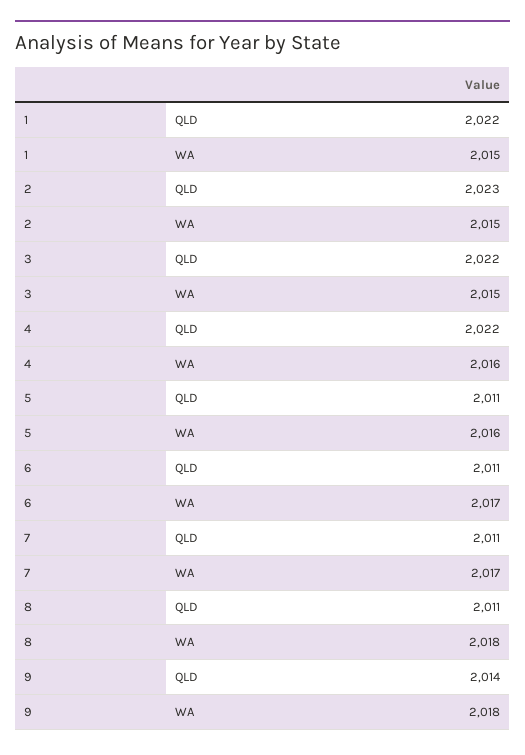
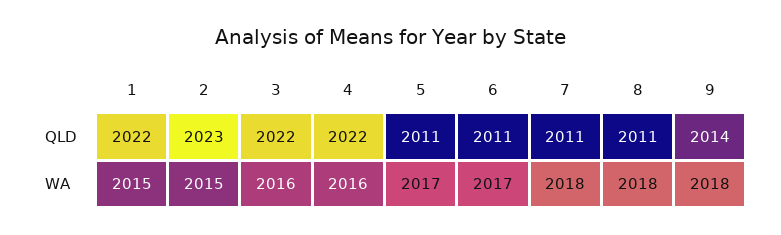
  {
    "1": {
      "QLD": 2022,
      "WA": 2015
    },
    "2": {
      "QLD": 2023,
      "WA": 2015
    },
    "3": {
      "QLD": 2022,
-     "WA": 2015
+     "WA": 2016
    },
    "4": {
      "QLD": 2022,
      "WA": 2016
    },
    "5": {
      "QLD": 2011,
-     "WA": 2016
+     "WA": 2017
    },
    "6": {
      "QLD": 2011,
      "WA": 2017
    },
    "7": {
      "QLD": 2011,
-     "WA": 2017
+     "WA": 2018
    },
    "8": {
      "QLD": 2011,
      "WA": 2018
    },
    "9": {
      "QLD": 2014,
      "WA": 2018
    }
  }

